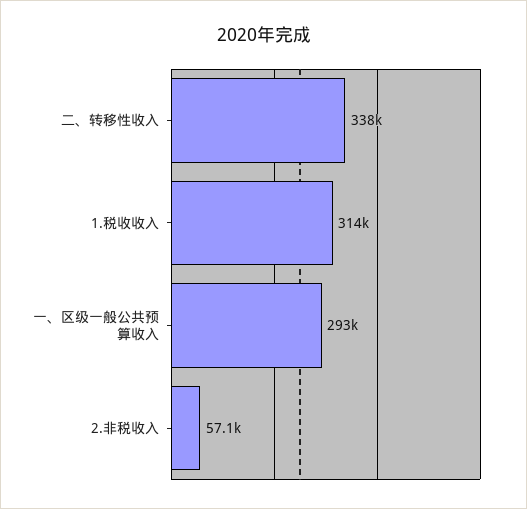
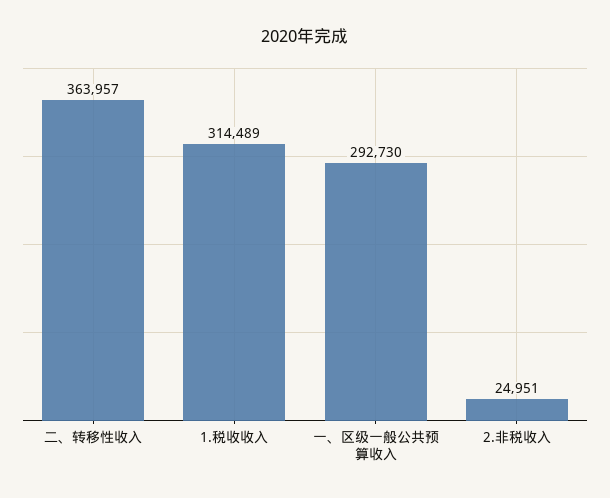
  {
-   "二、转移性收入": 338000,
+   "二、转移性收入": 363957,
    "1.税收收入": 314489,
    "一、区级一般公共预算收入": 292730,
-   "2.非税收入": 57100
+   "2.非税收入": 24951
  }

